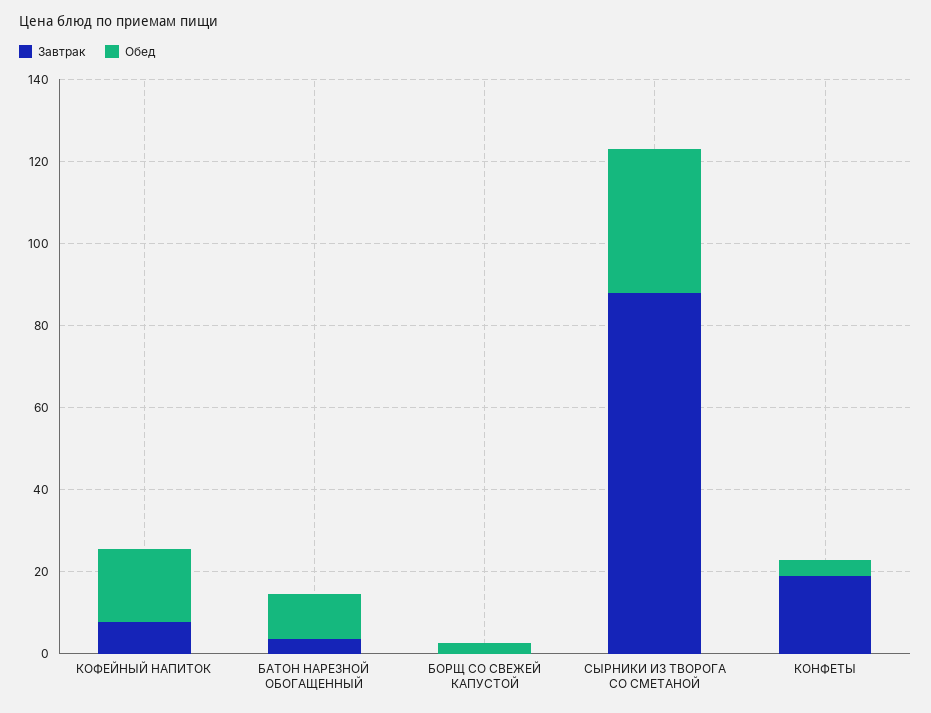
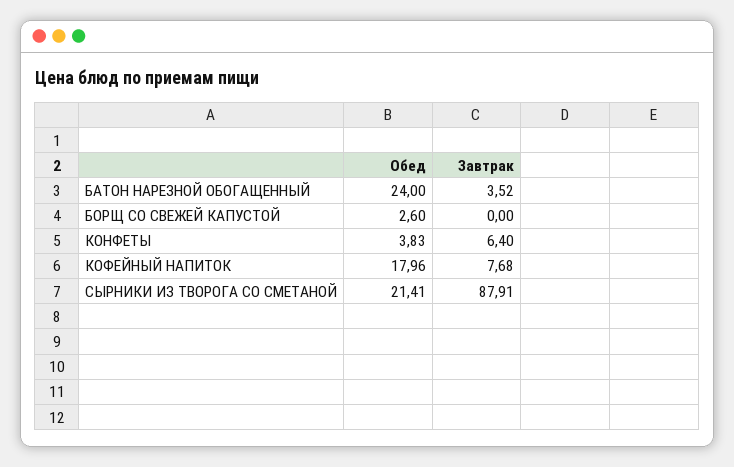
  {
    "Завтрак": {
      "КОФЕЙНЫЙ НАПИТОК": 7.68,
      "БАТОН НАРЕЗНОЙ ОБОГАЩЕННЫЙ": 3.52,
      "БОРЩ СО СВЕЖЕЙ КАПУСТОЙ": 0,
      "СЫРНИКИ ИЗ ТВОРОГА СО СМЕТАНОЙ": 87.91,
-     "КОНФЕТЫ": 20
+     "КОНФЕТЫ": 6.4
    },
    "Обед": {
      "КОФЕЙНЫЙ НАПИТОК": 17.96,
-     "БАТОН НАРЕЗНОЙ ОБОГАЩЕННЫЙ": 10,
+     "БАТОН НАРЕЗНОЙ ОБОГАЩЕННЫЙ": 24,
      "БОРЩ СО СВЕЖЕЙ КАПУСТОЙ": 2.6,
-     "СЫРНИКИ ИЗ ТВОРОГА СО СМЕТАНОЙ": 35,
+     "СЫРНИКИ ИЗ ТВОРОГА СО СМЕТАНОЙ": 21.41,
      "КОНФЕТЫ": 3.83
    }
  }

